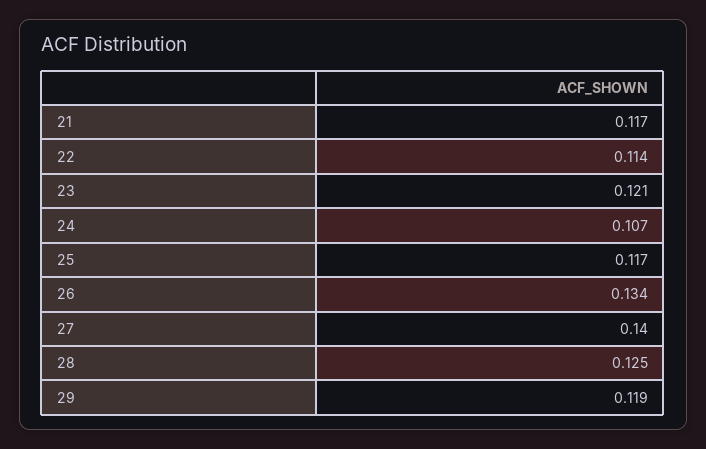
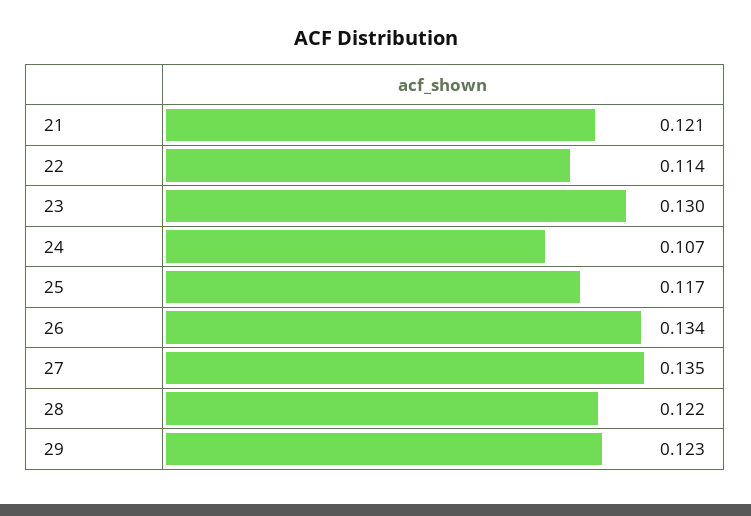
  {
-   "21": 0.117,
+   "21": 0.121,
    "22": 0.114,
-   "23": 0.121,
+   "23": 0.13,
    "24": 0.107,
    "25": 0.117,
    "26": 0.134,
-   "27": 0.14,
+   "27": 0.135,
-   "28": 0.125,
+   "28": 0.122,
-   "29": 0.119
+   "29": 0.123
  }

